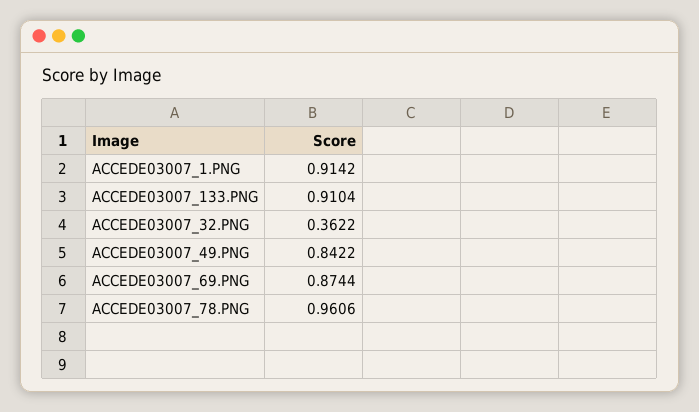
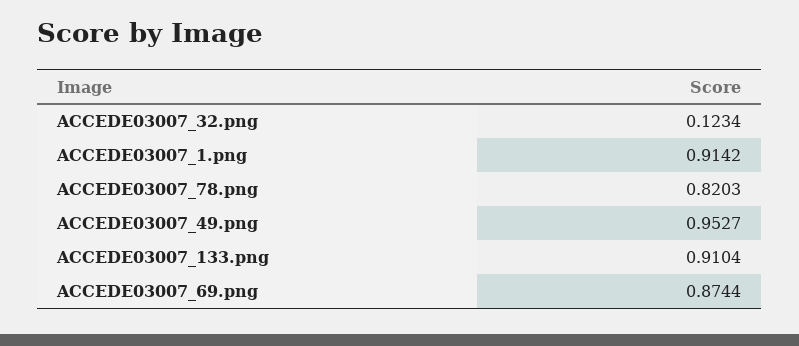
  {
    "ACCEDE03007_1.PNG": 0.9142,
    "ACCEDE03007_133.PNG": 0.9104,
-   "ACCEDE03007_32.PNG": 0.3622,
+   "ACCEDE03007_32.PNG": 0.1234,
-   "ACCEDE03007_49.PNG": 0.8422,
+   "ACCEDE03007_49.PNG": 0.9527,
    "ACCEDE03007_69.PNG": 0.8744,
-   "ACCEDE03007_78.PNG": 0.9606
+   "ACCEDE03007_78.PNG": 0.8203
  }

